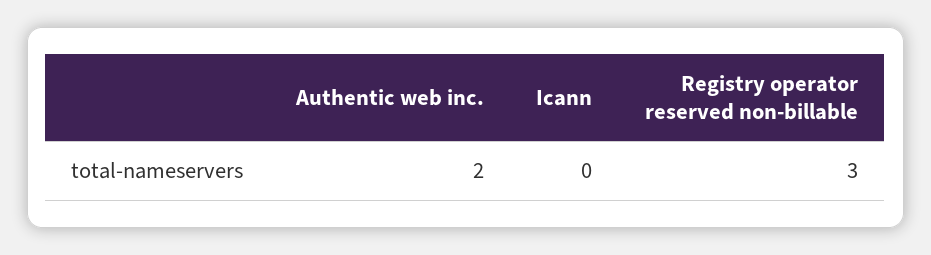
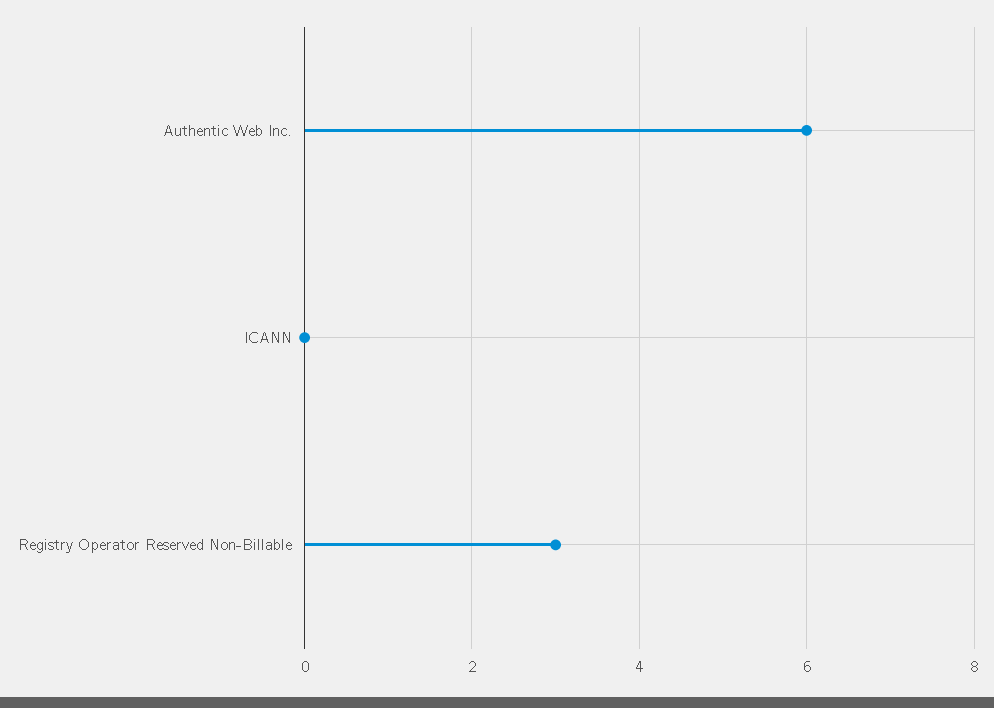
  {
-   "Authentic web inc.": 2,
+   "Authentic web inc.": 6,
    "Icann": 0,
    "Registry operator reserved non-billable": 3
  }

